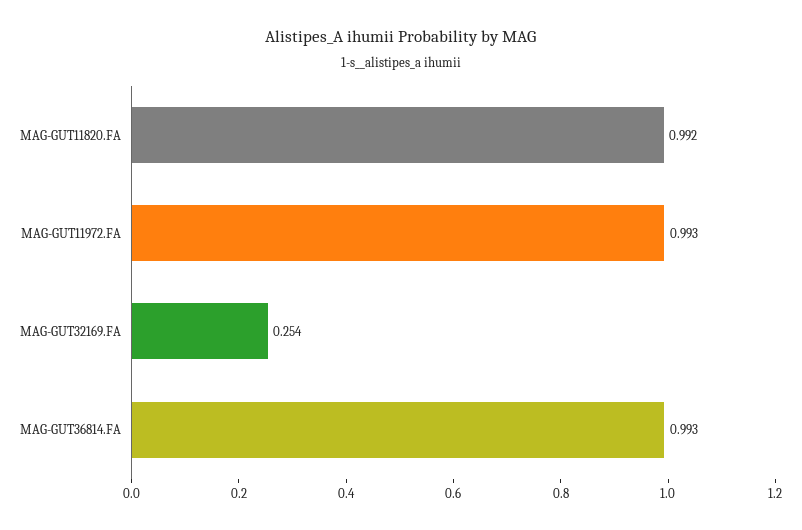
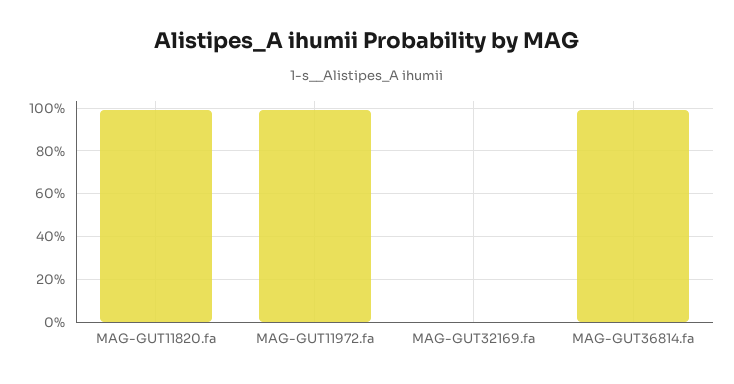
  {
    "MAG-GUT11820.FA": 0.992,
    "MAG-GUT11972.FA": 0.993,
-   "MAG-GUT32169.FA": 0.254,
+   "MAG-GUT32169.FA": 0,
    "MAG-GUT36814.FA": 0.993
  }

